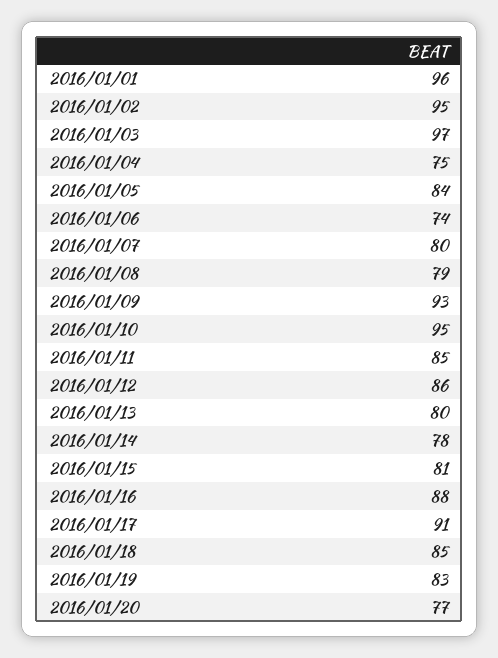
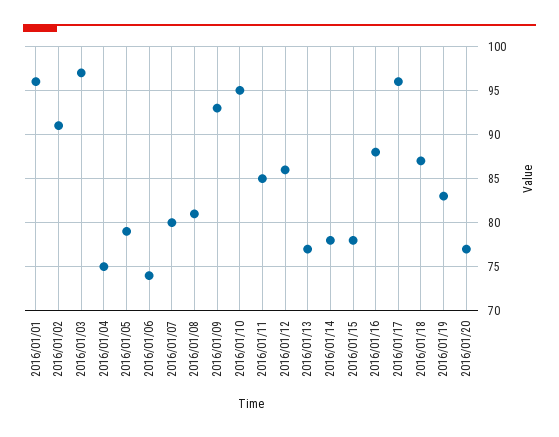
  {
    "2016/01/01": 96,
-   "2016/01/02": 95,
+   "2016/01/02": 91,
    "2016/01/03": 97,
    "2016/01/04": 75,
-   "2016/01/05": 84,
+   "2016/01/05": 79,
    "2016/01/06": 74,
    "2016/01/07": 80,
-   "2016/01/08": 79,
+   "2016/01/08": 81,
    "2016/01/09": 93,
    "2016/01/10": 95,
    "2016/01/11": 85,
    "2016/01/12": 86,
-   "2016/01/13": 80,
+   "2016/01/13": 77,
    "2016/01/14": 78,
-   "2016/01/15": 81,
+   "2016/01/15": 78,
    "2016/01/16": 88,
-   "2016/01/17": 91,
+   "2016/01/17": 96,
-   "2016/01/18": 85,
+   "2016/01/18": 87,
    "2016/01/19": 83,
    "2016/01/20": 77
  }

